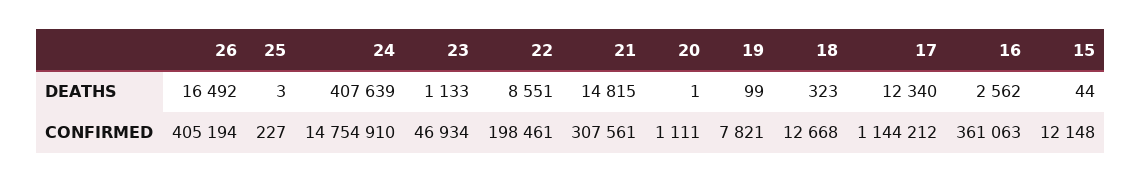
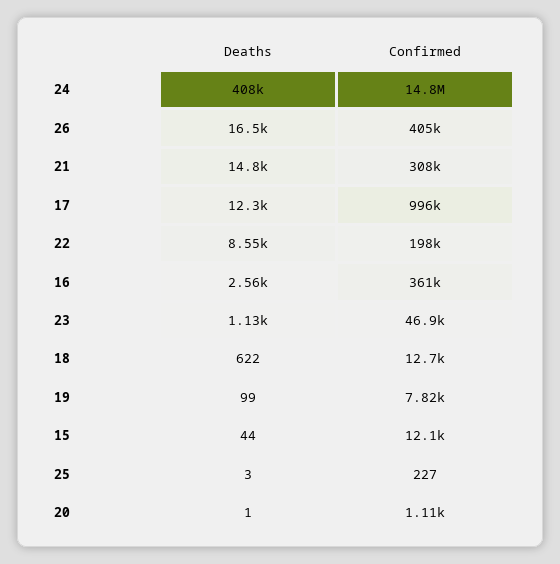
  {
    "26": {
      "DEATHS": 16492,
      "CONFIRMED": 405194
    },
    "25": {
      "DEATHS": 3,
      "CONFIRMED": 227
    },
    "24": {
      "DEATHS": 407639,
      "CONFIRMED": 14754910
    },
    "23": {
      "DEATHS": 1133,
      "CONFIRMED": 46934
    },
    "22": {
      "DEATHS": 8551,
      "CONFIRMED": 198461
    },
    "21": {
      "DEATHS": 14815,
      "CONFIRMED": 307561
    },
    "20": {
      "DEATHS": 1,
      "CONFIRMED": 1111
    },
    "19": {
      "DEATHS": 99,
      "CONFIRMED": 7821
    },
    "18": {
-     "DEATHS": 323,
+     "DEATHS": 622,
      "CONFIRMED": 12668
    },
    "17": {
      "DEATHS": 12340,
-     "CONFIRMED": 1144212
+     "CONFIRMED": 996000
    },
    "16": {
      "DEATHS": 2562,
      "CONFIRMED": 361063
    },
    "15": {
      "DEATHS": 44,
      "CONFIRMED": 12148
    }
  }

